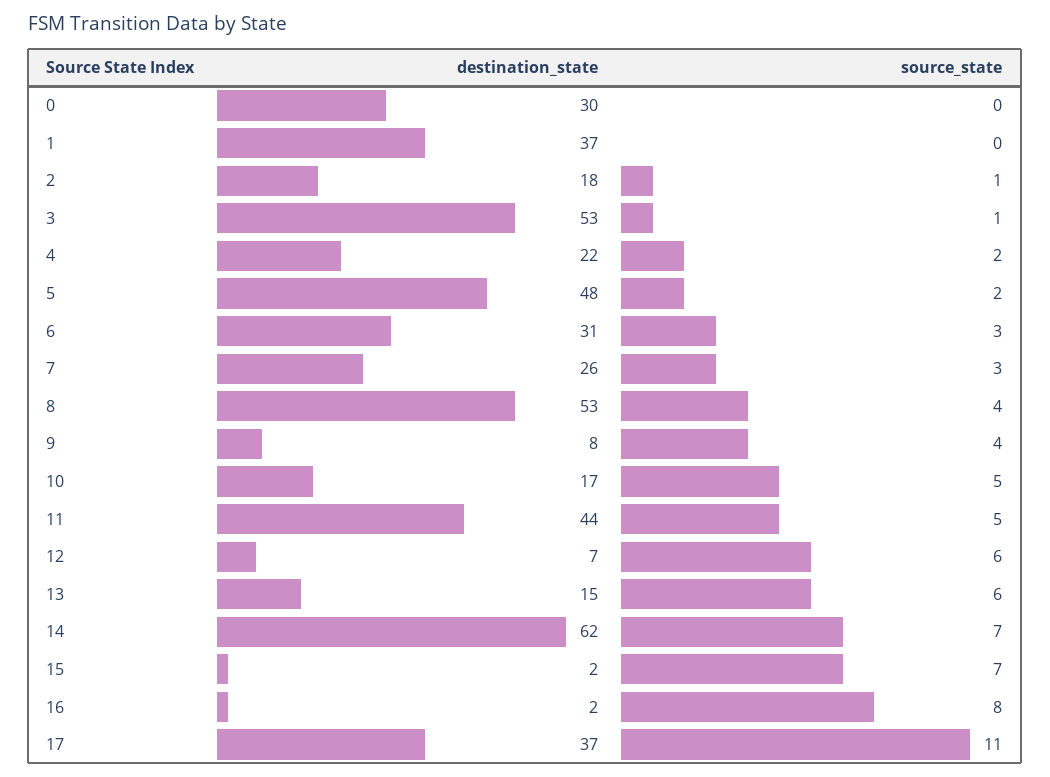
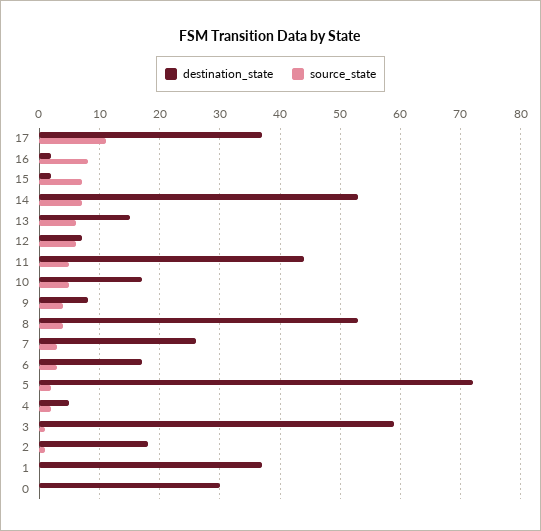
  {
    "destination_state": {
      "0": 30,
      "1": 37,
      "2": 18,
-     "3": 53,
+     "3": 59,
-     "4": 22,
+     "4": 5,
-     "5": 48,
+     "5": 72,
-     "6": 31,
+     "6": 17,
      "7": 26,
      "8": 53,
      "9": 8,
      "10": 17,
      "11": 44,
      "12": 7,
      "13": 15,
-     "14": 62,
+     "14": 53,
      "15": 2,
      "16": 2,
      "17": 37
    },
    "source_state": {
      "0": 0,
      "1": 0,
      "2": 1,
      "3": 1,
      "4": 2,
      "5": 2,
      "6": 3,
      "7": 3,
      "8": 4,
      "9": 4,
      "10": 5,
      "11": 5,
      "12": 6,
      "13": 6,
      "14": 7,
      "15": 7,
      "16": 8,
      "17": 11
    }
  }

